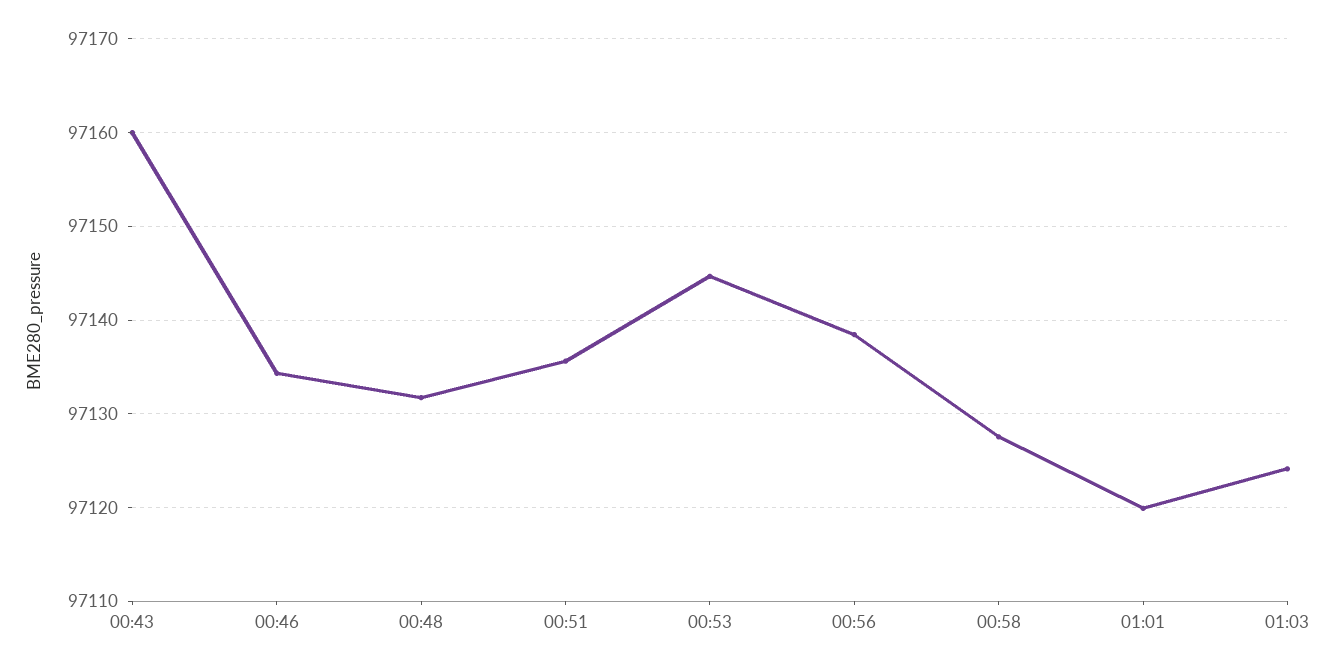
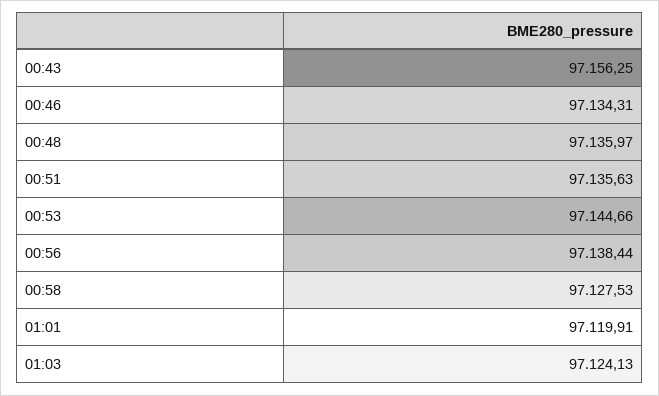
  {
-   "00:43": 97160,
+   "00:43": 97156.25,
    "00:46": 97134.31,
-   "00:48": 97132,
+   "00:48": 97135.97,
    "00:51": 97135.63,
    "00:53": 97144.66,
    "00:56": 97138.44,
    "00:58": 97127.53,
    "01:01": 97119.91,
    "01:03": 97124.13
  }

